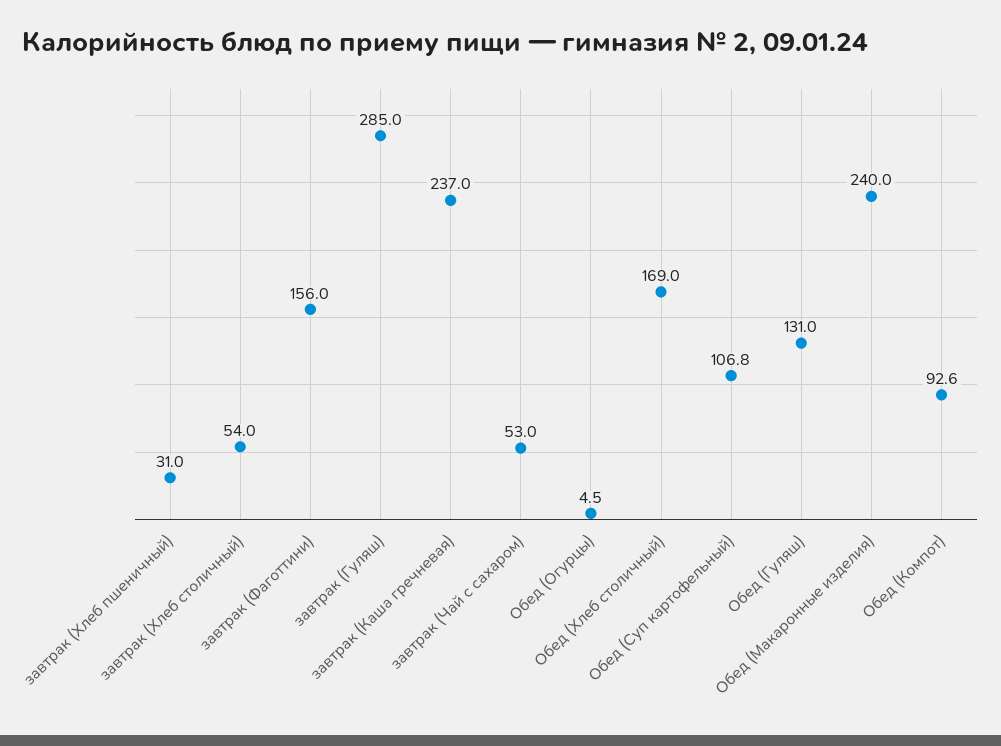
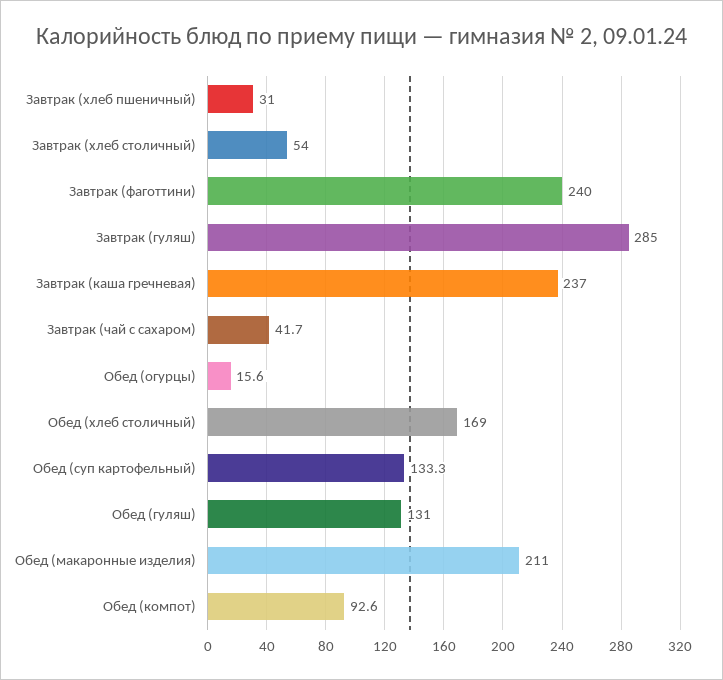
  {
    "завтрак (Хлеб пшеничный)": 31,
    "завтрак (Хлеб столичный)": 54,
-   "завтрак (Фаготтини)": 156,
+   "завтрак (Фаготтини)": 240,
    "завтрак (Гуляш)": 285,
    "завтрак (Каша гречневая)": 237,
-   "завтрак (Чай с сахаром)": 53,
+   "завтрак (Чай с сахаром)": 41.7,
-   "Обед (Огурцы)": 4.5,
+   "Обед (Огурцы)": 15.6,
    "Обед (Хлеб столичный)": 169,
-   "Обед (Суп картофельный)": 106.8,
+   "Обед (Суп картофельный)": 133.3,
    "Обед (Гуляш)": 131,
-   "Обед (Макаронные изделия)": 240,
+   "Обед (Макаронные изделия)": 211,
    "Обед (Компот)": 92.6
  }

